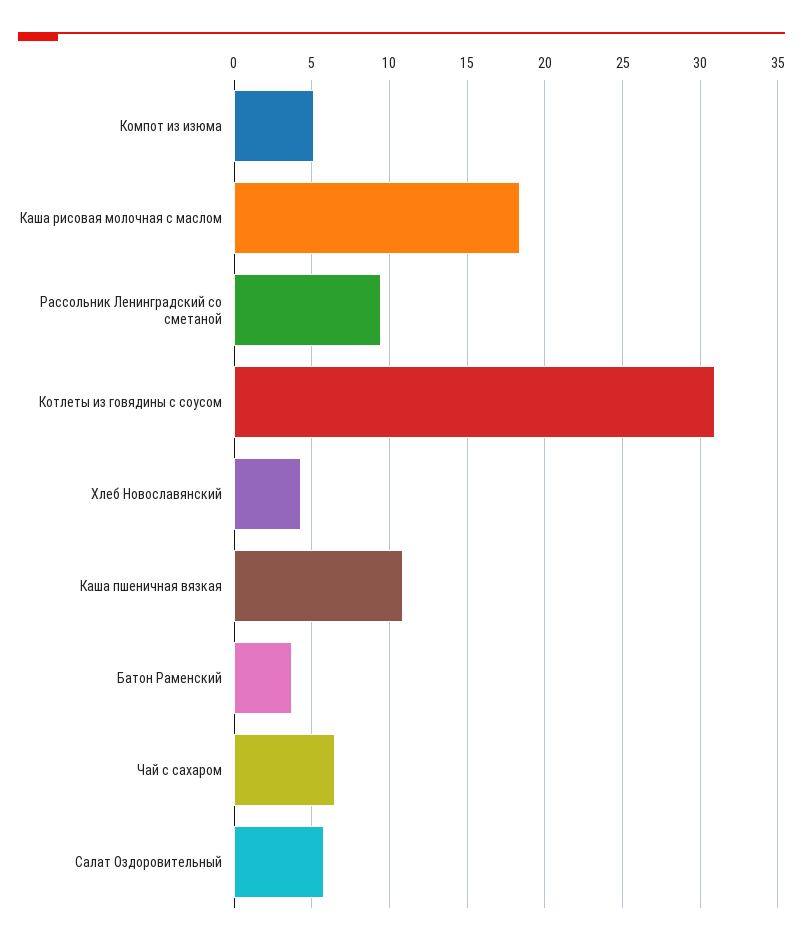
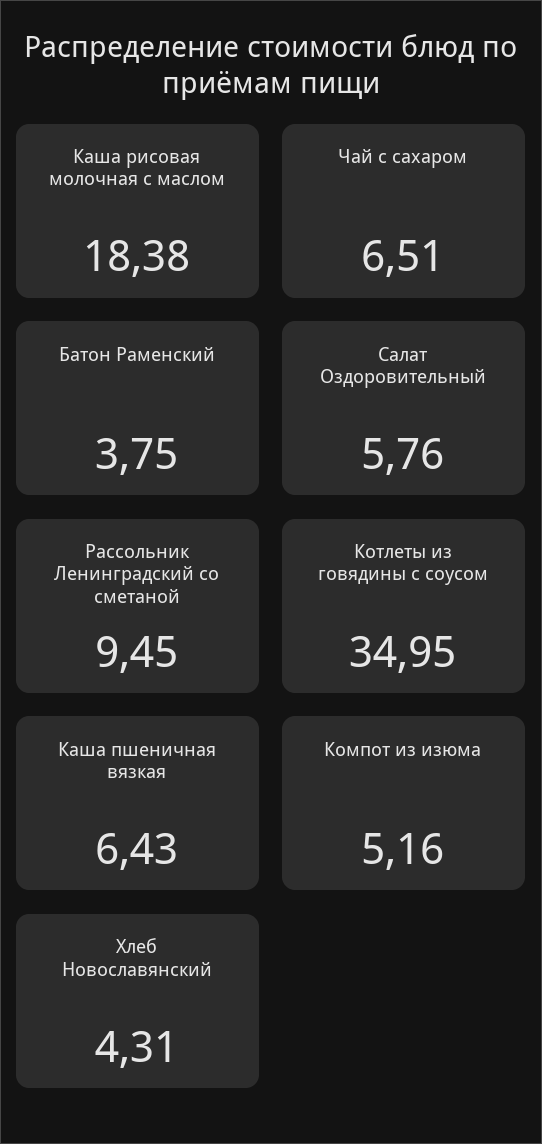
  {
    "Компот из изюма": 5.16,
    "Каша рисовая молочная с маслом": 18.38,
    "Рассольник Ленинградский со сметаной": 9.45,
-   "Котлеты из говядины с соусом": 31,
+   "Котлеты из говядины с соусом": 34.95,
    "Хлеб Новославянский": 4.31,
-   "Каша пшеничная вязкая": 11,
+   "Каша пшеничная вязкая": 6.43,
    "Батон Раменский": 3.75,
    "Чай с сахаром": 6.51,
    "Салат Оздоровительный": 5.76
  }

